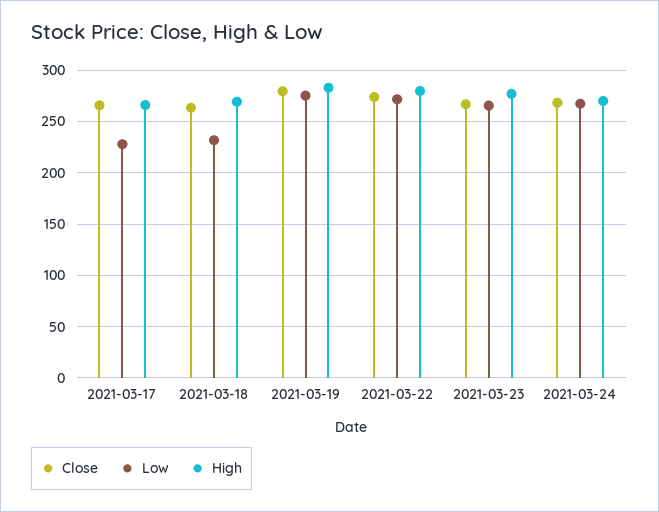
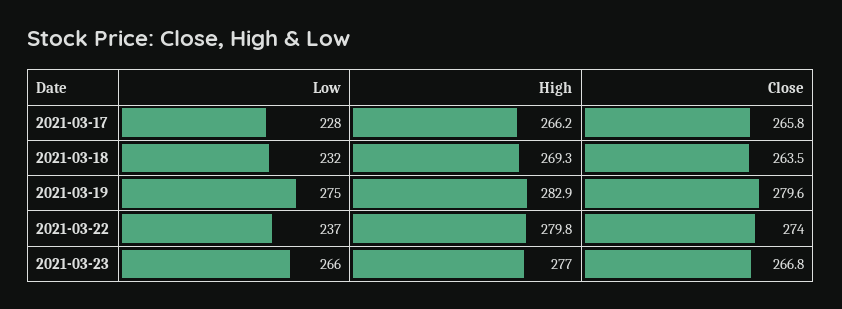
  {
    "Close": {
      "2021-03-17": 265.8,
      "2021-03-18": 263.5,
      "2021-03-19": 279.6,
      "2021-03-22": 274,
-     "2021-03-23": 266.8,
+     "2021-03-23": 266.8
-     "2021-03-24": 270
    },
    "Low": {
      "2021-03-17": 228,
      "2021-03-18": 232,
      "2021-03-19": 275,
-     "2021-03-22": 270,
+     "2021-03-22": 237,
-     "2021-03-23": 266,
+     "2021-03-23": 266
-     "2021-03-24": 270
    },
    "High": {
      "2021-03-17": 266.2,
      "2021-03-18": 269.3,
      "2021-03-19": 282.9,
      "2021-03-22": 279.8,
-     "2021-03-23": 277,
+     "2021-03-23": 277
-     "2021-03-24": 270
    }
  }

